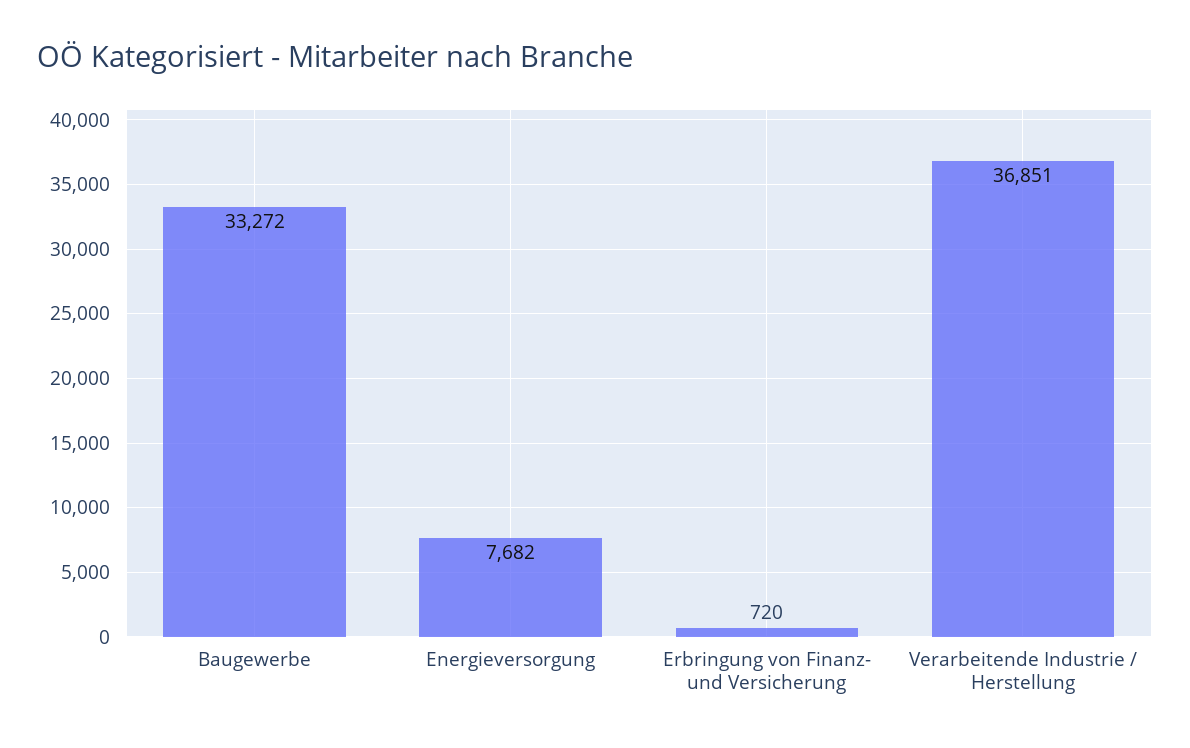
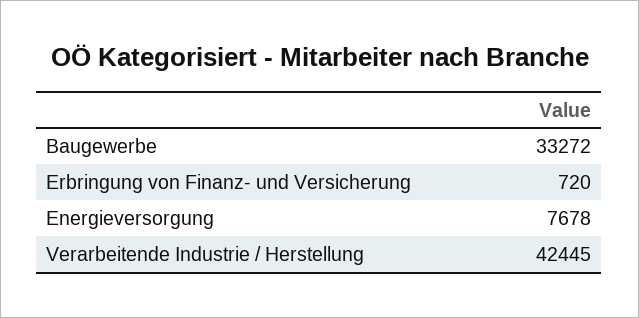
  {
    "Baugewerbe": 33272,
-   "Energieversorgung": 7682,
+   "Energieversorgung": 7678,
    "Erbringung von Finanz- und Versicherung": 720,
-   "Verarbeitende Industrie / Herstellung": 36851
+   "Verarbeitende Industrie / Herstellung": 42445
  }

